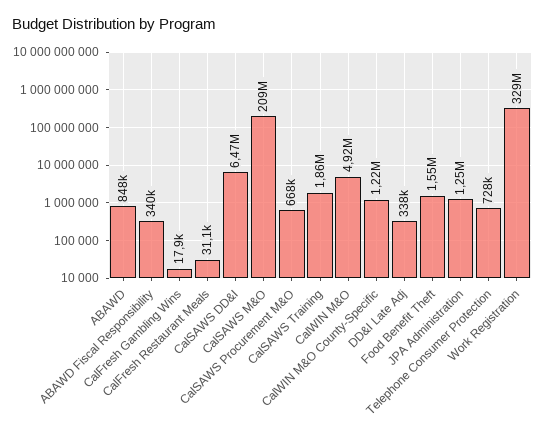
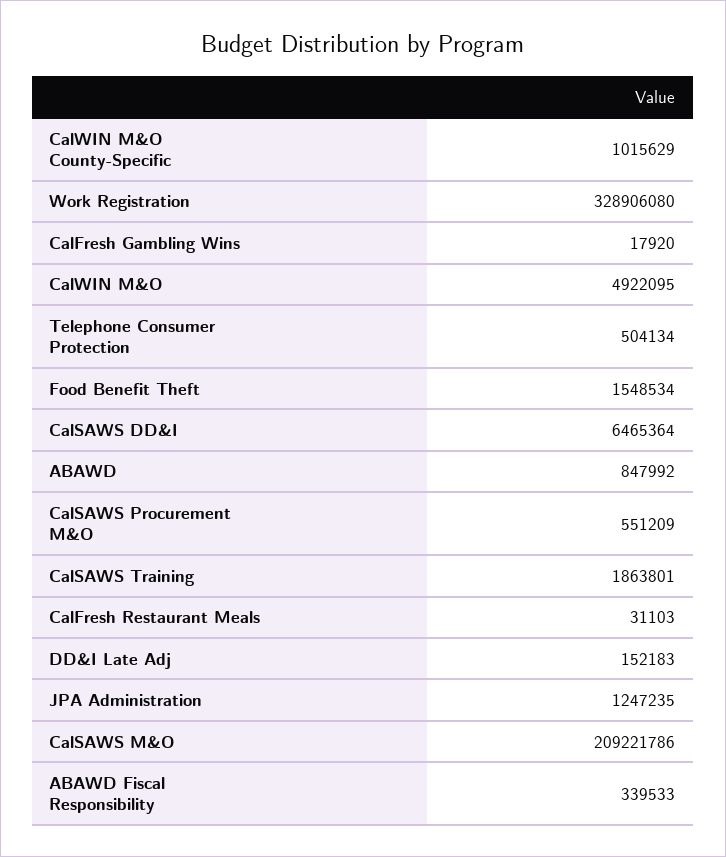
  {
    "ABAWD": 847992,
    "ABAWD Fiscal Responsibility": 339533,
    "CalFresh Gambling Wins": 17920,
    "CalFresh Restaurant Meals": 31103,
    "CalSAWS DD&I": 6465364,
    "CalSAWS M&O": 209221786,
-   "CalSAWS Procurement M&O": 668000,
+   "CalSAWS Procurement M&O": 551209,
    "CalSAWS Training": 1863801,
    "CalWIN M&O": 4922095,
-   "CalWIN M&O County-Specific": 1220000,
+   "CalWIN M&O County-Specific": 1015629,
-   "DD&I Late Adj": 338000,
+   "DD&I Late Adj": 152183,
    "Food Benefit Theft": 1548534,
    "JPA Administration": 1247235,
-   "Telephone Consumer Protection": 728000,
+   "Telephone Consumer Protection": 504134,
    "Work Registration": 328906080
  }

